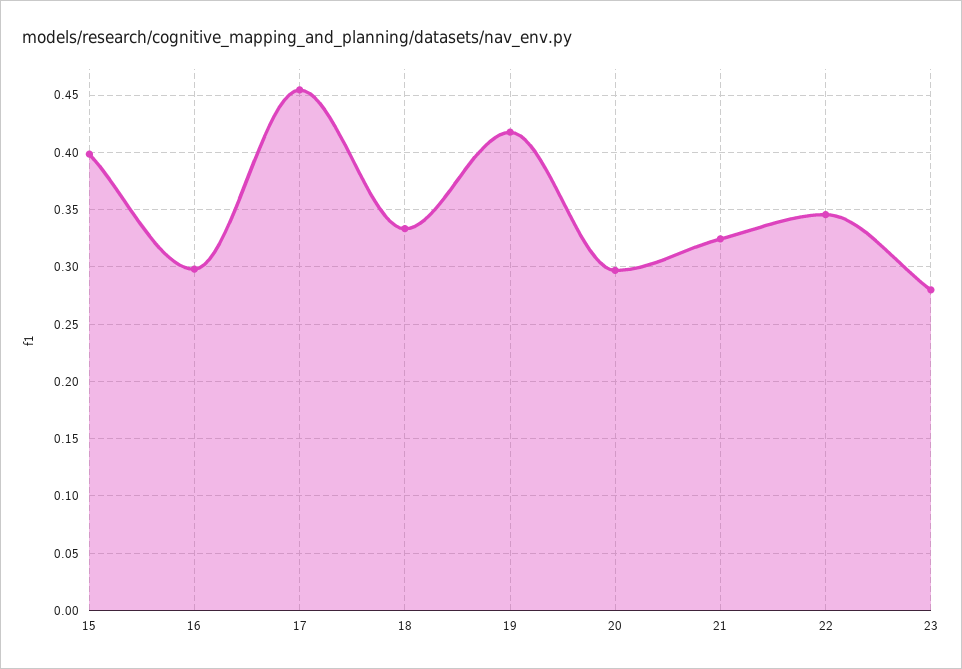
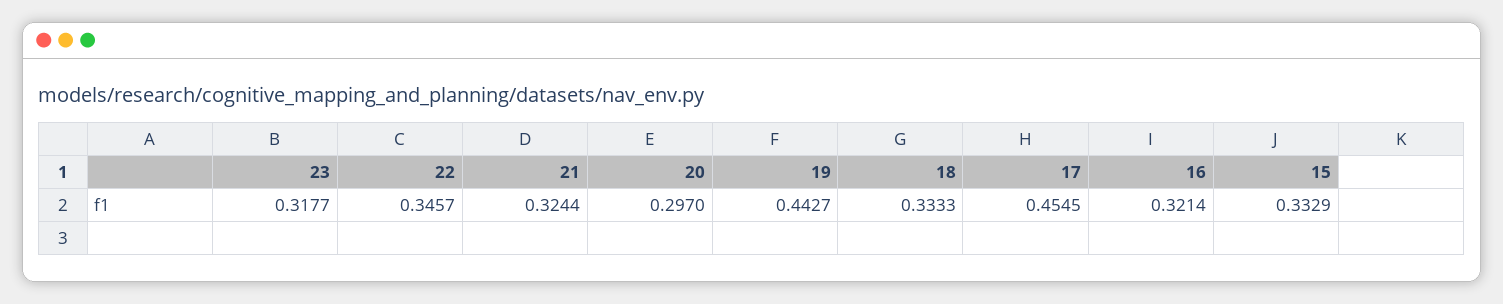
  {
-   "15": 0.4,
+   "15": 0.3329,
-   "16": 0.3,
+   "16": 0.3214,
    "17": 0.4545,
    "18": 0.3333,
-   "19": 0.42,
+   "19": 0.4427,
    "20": 0.297,
    "21": 0.3244,
    "22": 0.3457,
-   "23": 0.28
+   "23": 0.3177
  }

